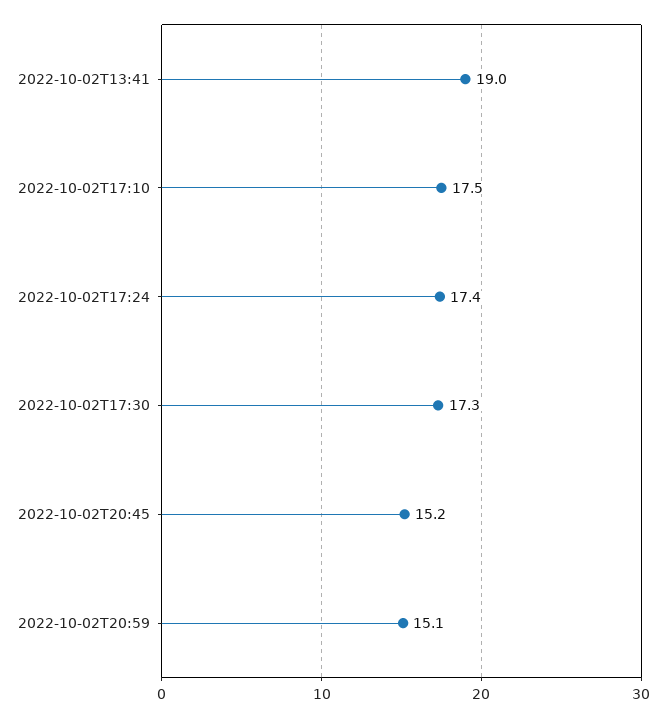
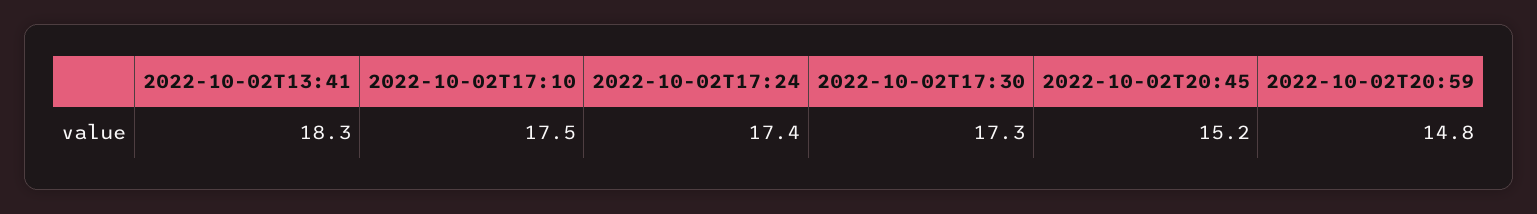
  {
-   "2022-10-02T13:41": 19,
+   "2022-10-02T13:41": 18.3,
    "2022-10-02T17:10": 17.5,
    "2022-10-02T17:24": 17.4,
    "2022-10-02T17:30": 17.3,
    "2022-10-02T20:45": 15.2,
-   "2022-10-02T20:59": 15.1
+   "2022-10-02T20:59": 14.8
  }

